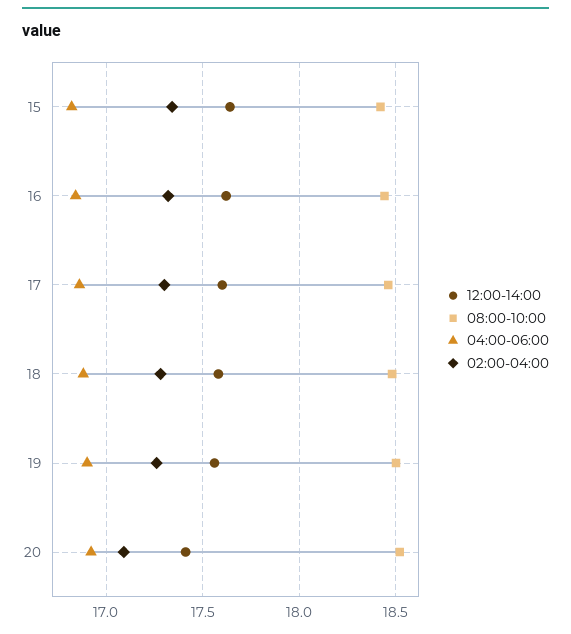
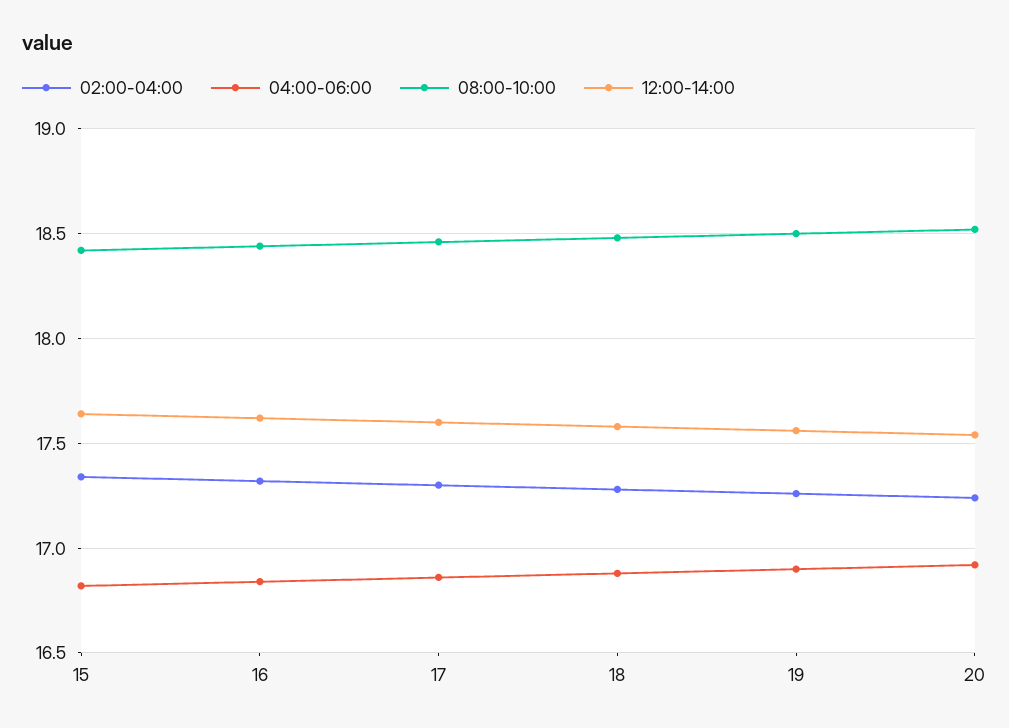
  {
    "12:00-14:00": {
      "15": 17.65,
      "16": 17.6,
      "17": 17.6,
      "18": 17.6,
      "19": 17.55,
-     "20": 17.4
+     "20": 17.55
    },
    "08:00-10:00": {
      "15": 18.4,
      "16": 18.45,
      "17": 18.45,
      "18": 18.5,
      "19": 18.5,
      "20": 18.5
    },
    "04:00-06:00": {
      "15": 16.8,
      "16": 16.85,
      "17": 16.85,
      "18": 16.9,
      "19": 16.9,
      "20": 16.9
    },
    "02:00-04:00": {
      "15": 17.35,
      "16": 17.3,
      "17": 17.3,
      "18": 17.3,
      "19": 17.25,
-     "20": 17.1
+     "20": 17.25
    }
  }

